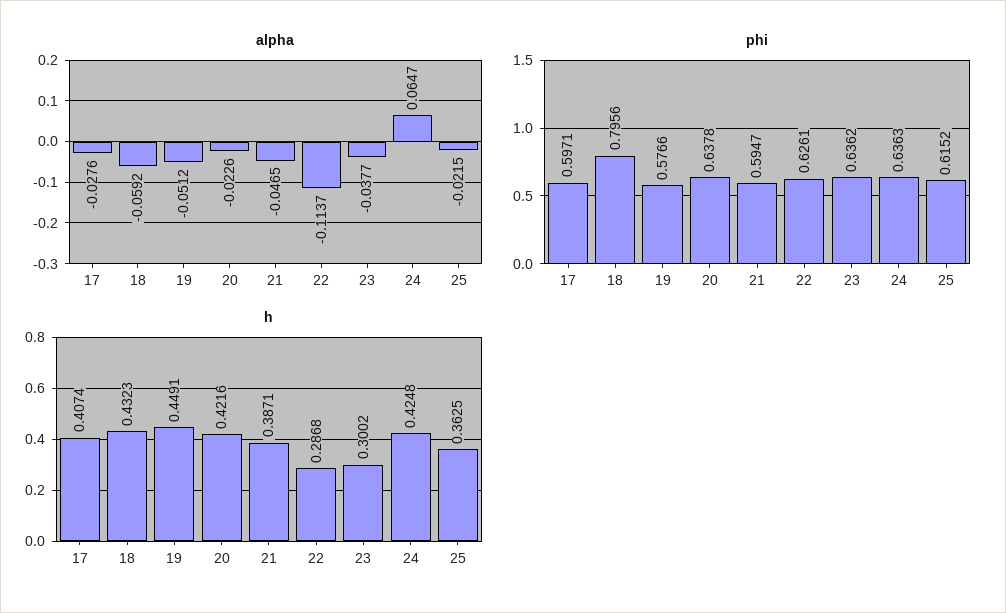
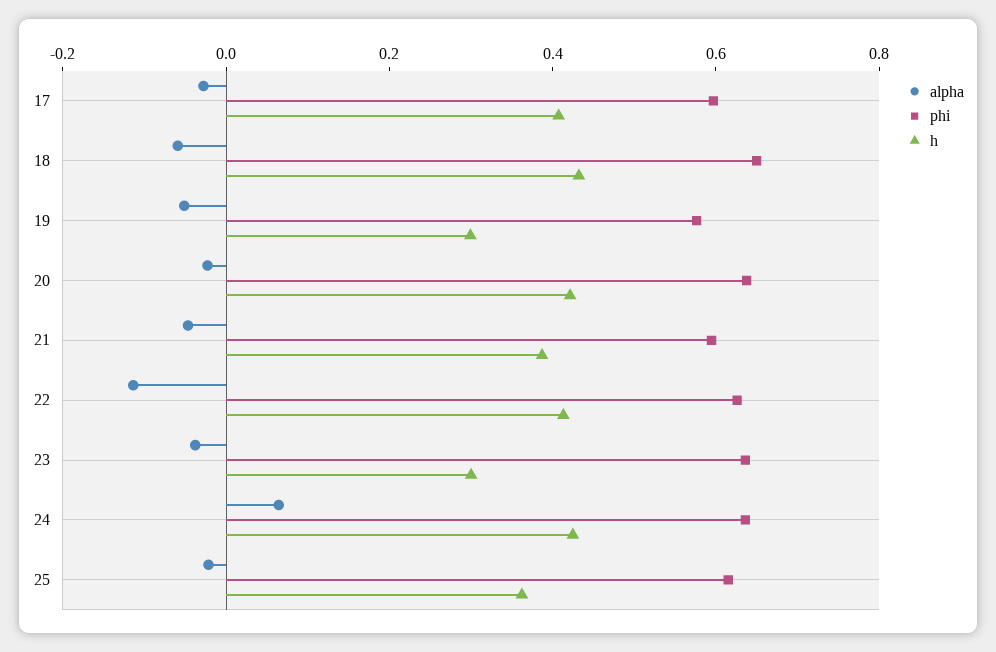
  {
    "alpha": {
      "17": -0.0276,
      "18": -0.0592,
      "19": -0.0512,
      "20": -0.0226,
      "21": -0.0465,
      "22": -0.1137,
      "23": -0.0377,
      "24": 0.0647,
      "25": -0.0215
    },
    "phi": {
      "17": 0.5971,
-     "18": 0.7956,
+     "18": 0.65,
      "19": 0.5766,
      "20": 0.6378,
      "21": 0.5947,
      "22": 0.6261,
      "23": 0.6362,
      "24": 0.6363,
      "25": 0.6152
    },
    "h": {
      "17": 0.4074,
      "18": 0.4323,
-     "19": 0.4491,
+     "19": 0.3,
      "20": 0.4216,
      "21": 0.3871,
-     "22": 0.2868,
+     "22": 0.4,
      "23": 0.3002,
      "24": 0.4248,
      "25": 0.3625
    }
  }

